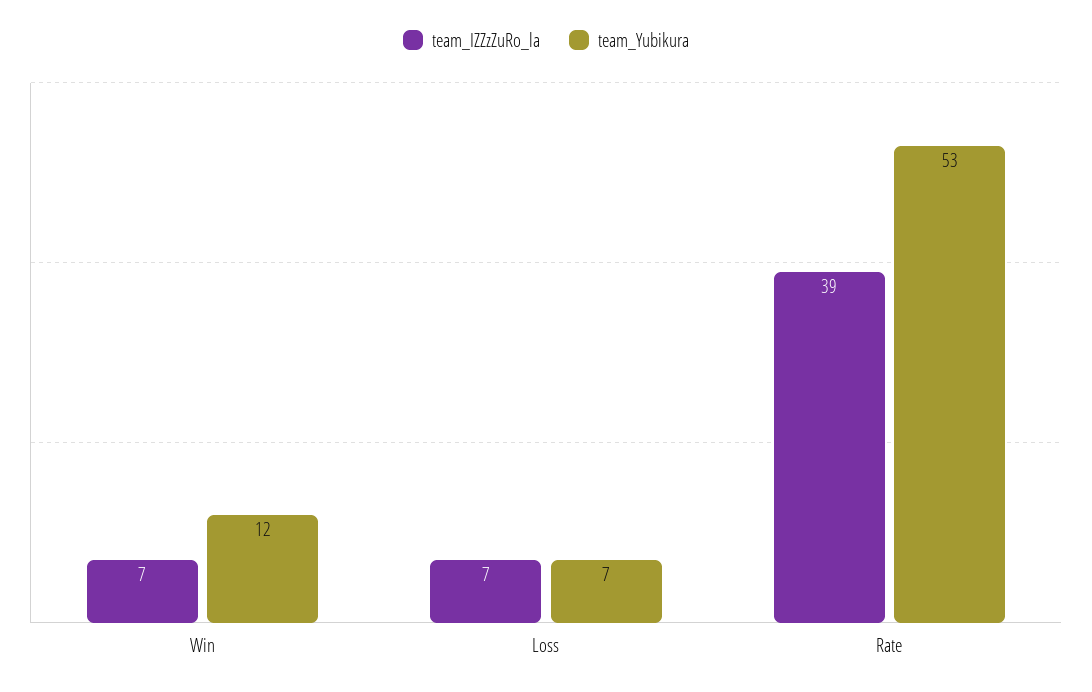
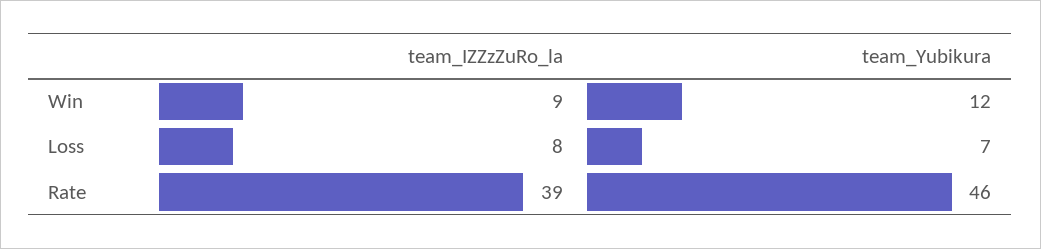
  {
    "team_IZZzZuRo_la": {
-     "Win": 7,
+     "Win": 9,
-     "Loss": 7,
+     "Loss": 8,
      "Rate": 39
    },
    "team_Yubikura": {
      "Win": 12,
      "Loss": 7,
-     "Rate": 53
+     "Rate": 46
    }
  }

